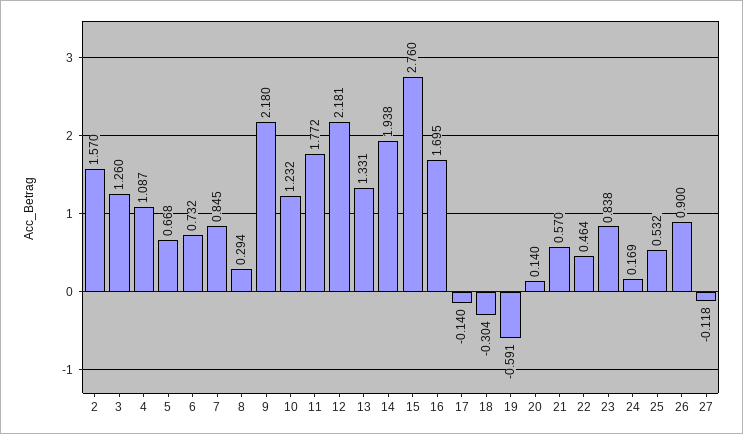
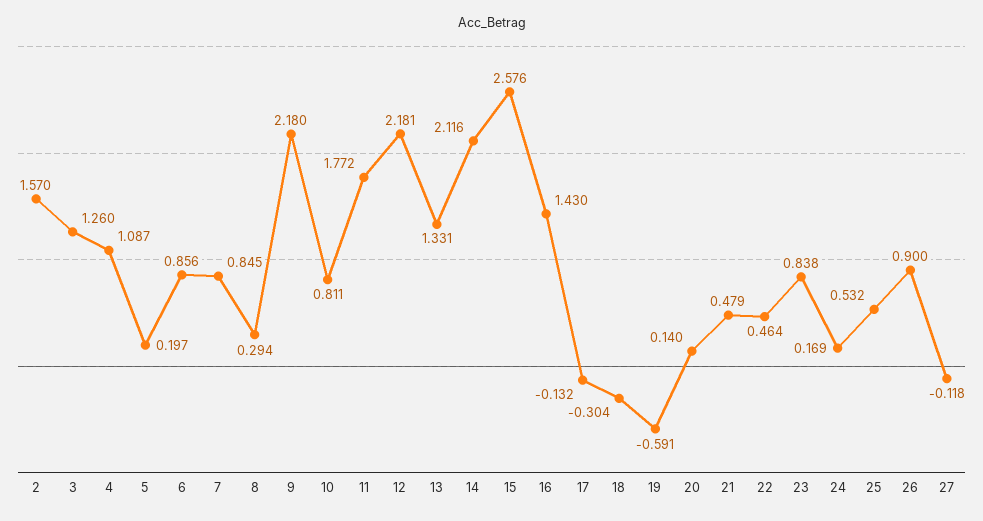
  {
    "2": 1.57,
    "3": 1.26,
    "4": 1.087,
-   "5": 0.668,
+   "5": 0.197,
-   "6": 0.732,
+   "6": 0.856,
    "7": 0.845,
    "8": 0.294,
    "9": 2.18,
-   "10": 1.232,
+   "10": 0.811,
    "11": 1.772,
    "12": 2.181,
    "13": 1.331,
-   "14": 1.938,
+   "14": 2.116,
-   "15": 2.76,
+   "15": 2.576,
-   "16": 1.695,
+   "16": 1.43,
-   "17": -0.14,
+   "17": -0.132,
    "18": -0.304,
    "19": -0.591,
    "20": 0.14,
-   "21": 0.57,
+   "21": 0.479,
    "22": 0.464,
    "23": 0.838,
    "24": 0.169,
    "25": 0.532,
    "26": 0.9,
    "27": -0.118
  }

